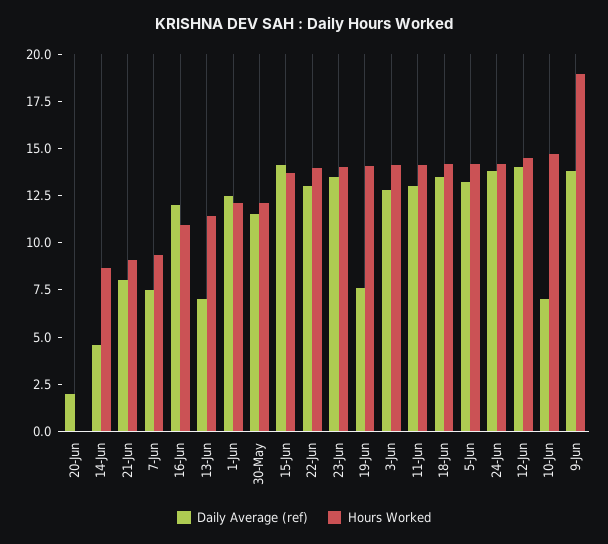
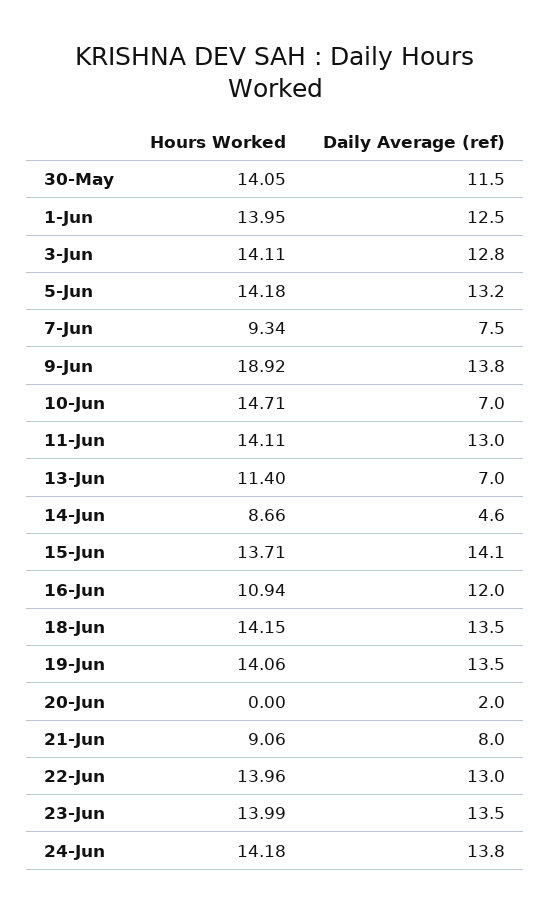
  {
    "Daily Average (ref)": {
      "20-Jun": 2,
      "14-Jun": 4.6,
      "21-Jun": 8,
      "7-Jun": 7.5,
      "16-Jun": 12,
      "13-Jun": 7,
      "1-Jun": 12.5,
      "30-May": 11.5,
      "15-Jun": 14.1,
      "22-Jun": 13,
      "23-Jun": 13.5,
-     "19-Jun": 7.5,
+     "19-Jun": 13.5,
      "3-Jun": 12.8,
      "11-Jun": 13,
      "18-Jun": 13.5,
      "5-Jun": 13.2,
      "24-Jun": 13.8,
-     "12-Jun": 14,
      "10-Jun": 7,
      "9-Jun": 13.8
    },
    "Hours Worked": {
      "20-Jun": 0,
      "14-Jun": 8.66,
      "21-Jun": 9.06,
      "7-Jun": 9.34,
      "16-Jun": 10.94,
      "13-Jun": 11.4,
-     "1-Jun": 12,
+     "1-Jun": 13.95,
-     "30-May": 12,
+     "30-May": 14.05,
      "15-Jun": 13.71,
      "22-Jun": 13.96,
      "23-Jun": 13.99,
      "19-Jun": 14.06,
      "3-Jun": 14.11,
      "11-Jun": 14.11,
      "18-Jun": 14.15,
      "5-Jun": 14.18,
      "24-Jun": 14.18,
-     "12-Jun": 14.5,
      "10-Jun": 14.71,
      "9-Jun": 18.92
    }
  }

